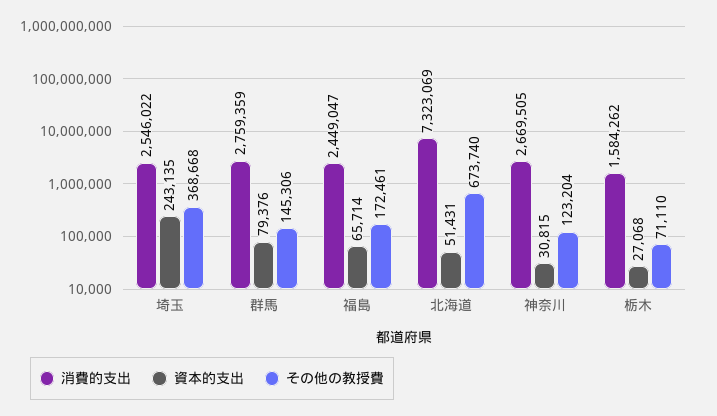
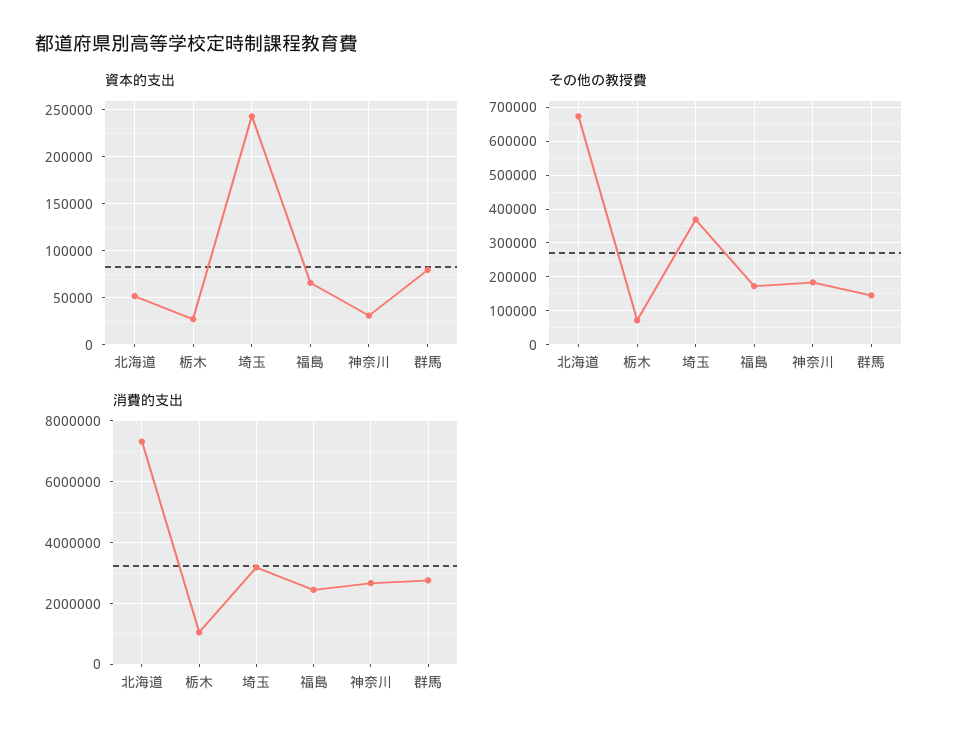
  {
    "消費的支出": {
-     "埼玉": 2546022,
+     "埼玉": 3200000,
      "群馬": 2759359,
      "福島": 2449047,
      "北海道": 7323069,
      "神奈川": 2669505,
-     "栃木": 1584262
+     "栃木": 1000000
    },
    "資本的支出": {
      "埼玉": 243135,
      "群馬": 79376,
      "福島": 65714,
      "北海道": 51431,
      "神奈川": 30815,
      "栃木": 27068
    },
    "その他の教授費": {
      "埼玉": 368668,
      "群馬": 145306,
      "福島": 172461,
      "北海道": 673740,
-     "神奈川": 123204,
+     "神奈川": 180000,
      "栃木": 71110
    }
  }

